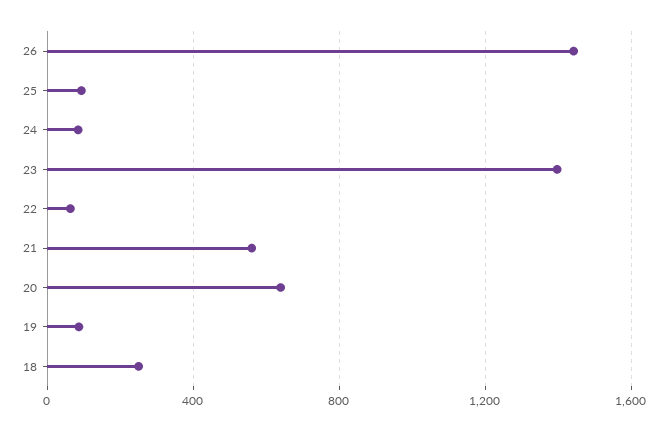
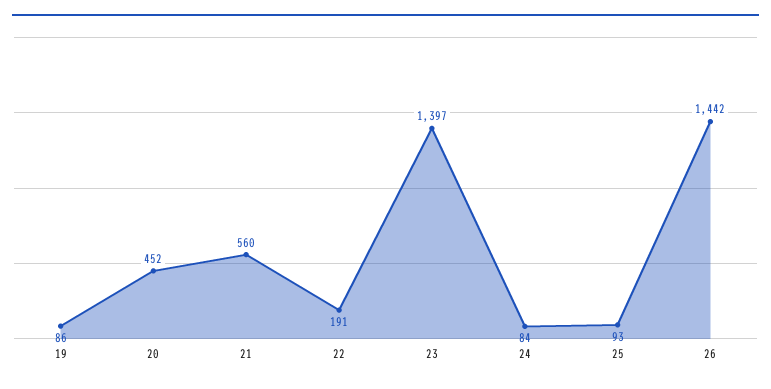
  {
    "26": 1442,
    "25": 93,
    "24": 84,
    "23": 1397,
-   "22": 50,
+   "22": 191,
    "21": 560,
-   "20": 650,
+   "20": 452,
-   "19": 86,
+   "19": 86
-   "18": 250
  }

